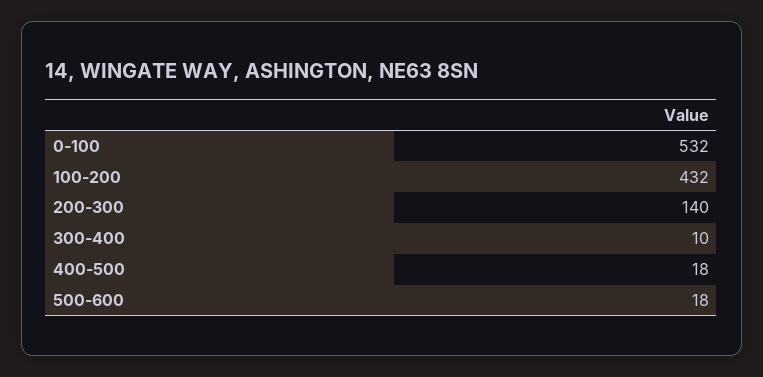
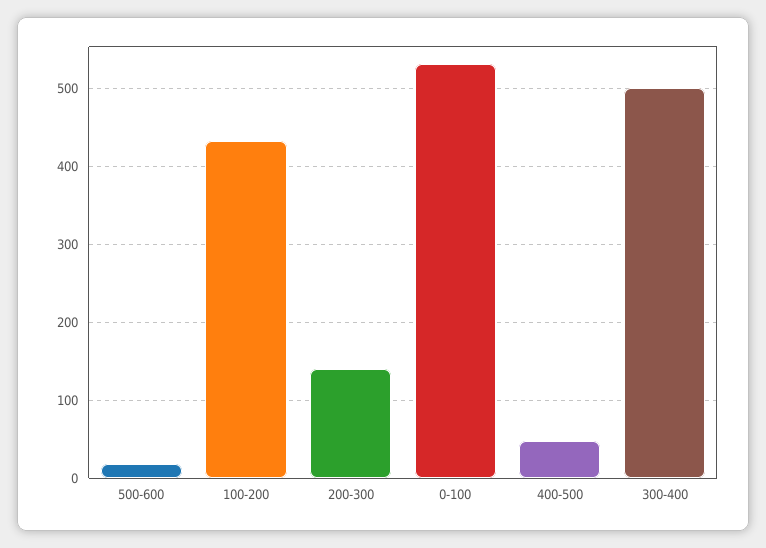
  {
    "0-100": 532,
    "100-200": 432,
    "200-300": 140,
-   "300-400": 10,
+   "300-400": 500,
-   "400-500": 18,
+   "400-500": 50,
    "500-600": 18
  }

